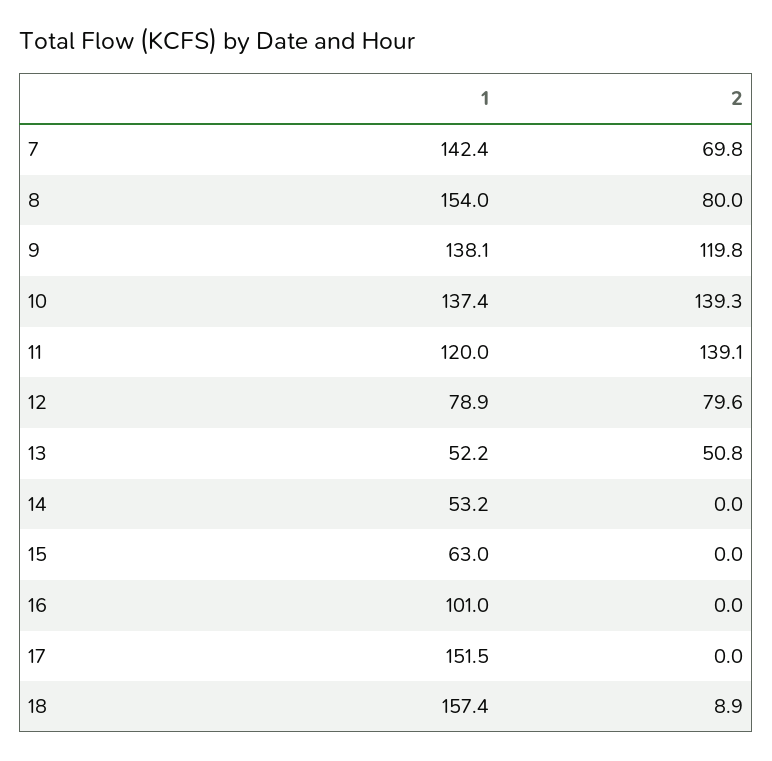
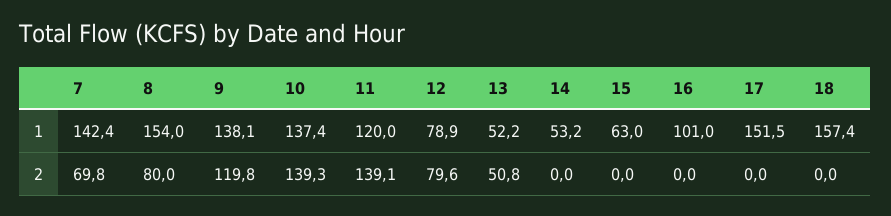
  {
    "1": {
      "7": 142.4,
      "8": 154,
      "9": 138.1,
      "10": 137.4,
      "11": 120,
      "12": 78.9,
      "13": 52.2,
      "14": 53.2,
      "15": 63,
      "16": 101,
      "17": 151.5,
      "18": 157.4
    },
    "2": {
      "7": 69.8,
      "8": 80,
      "9": 119.8,
      "10": 139.3,
      "11": 139.1,
      "12": 79.6,
      "13": 50.8,
      "14": 0,
      "15": 0,
      "16": 0,
      "17": 0,
-     "18": 8.9
+     "18": 0
    }
  }

